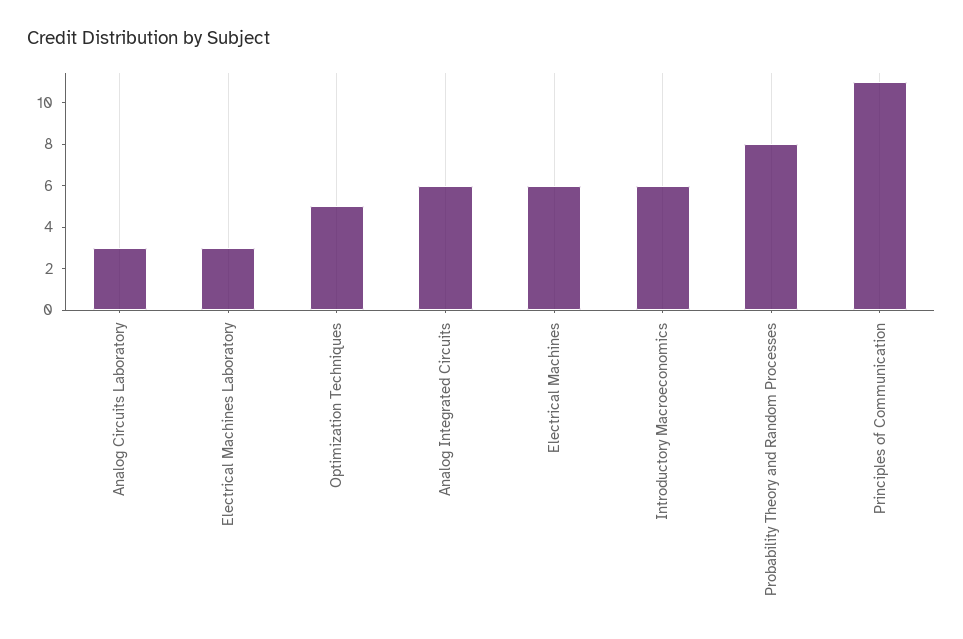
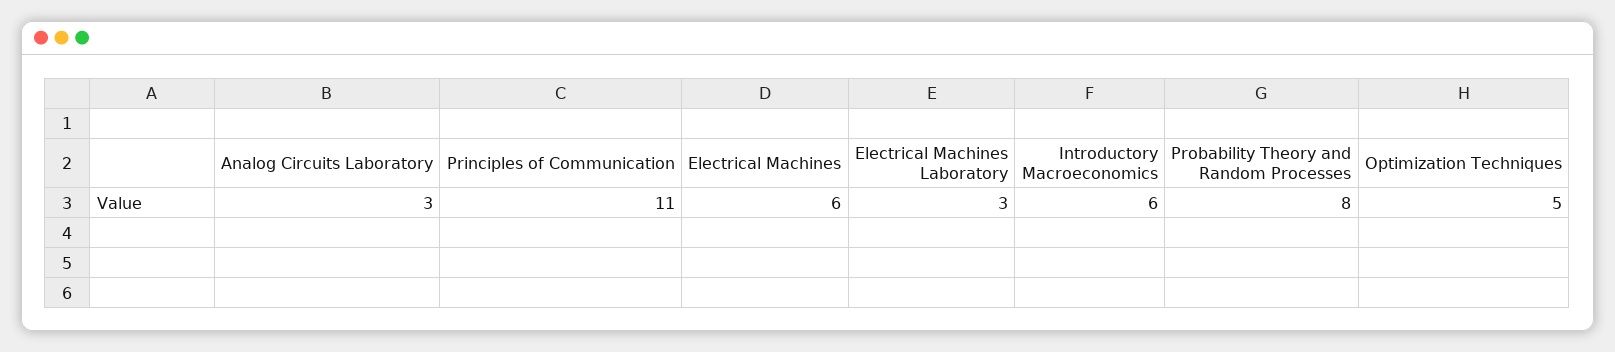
  {
    "Analog Circuits Laboratory": 3,
    "Electrical Machines Laboratory": 3,
    "Optimization Techniques": 5,
-   "Analog Integrated Circuits": 6,
    "Electrical Machines": 6,
    "Introductory Macroeconomics": 6,
    "Probability Theory and Random Processes": 8,
    "Principles of Communication": 11
  }

